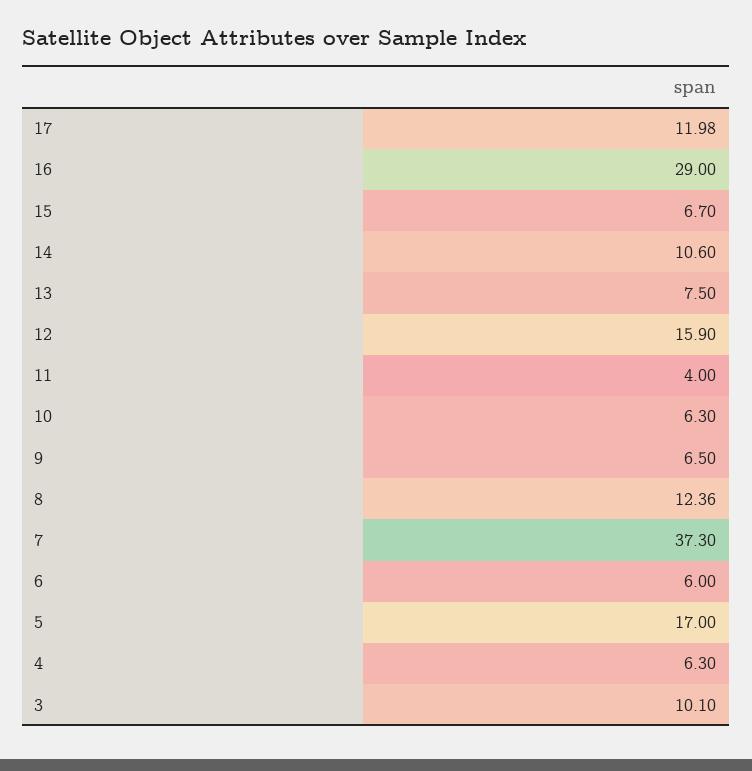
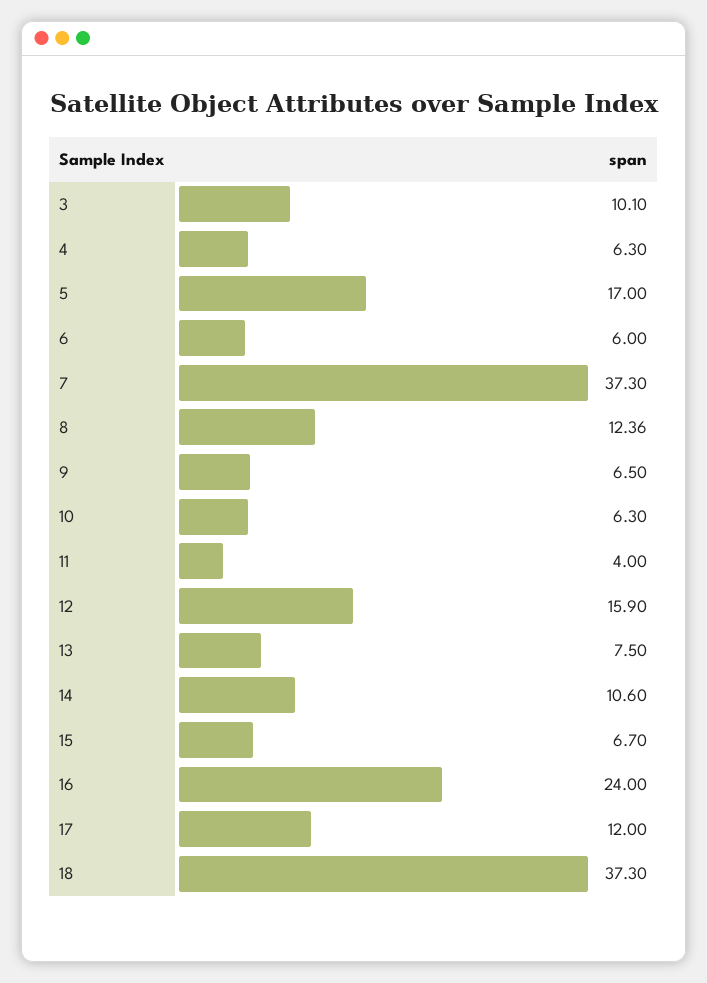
  {
-   "17": 11.98,
+   "17": 12,
-   "16": 29,
+   "16": 24,
    "15": 6.7,
    "14": 10.6,
    "13": 7.5,
    "12": 15.9,
    "11": 4,
    "10": 6.3,
    "9": 6.5,
    "8": 12.36,
    "7": 37.3,
    "6": 6,
    "5": 17,
    "4": 6.3,
-   "3": 10.1
+   "3": 10.1,
+   "18": 37.3
  }

